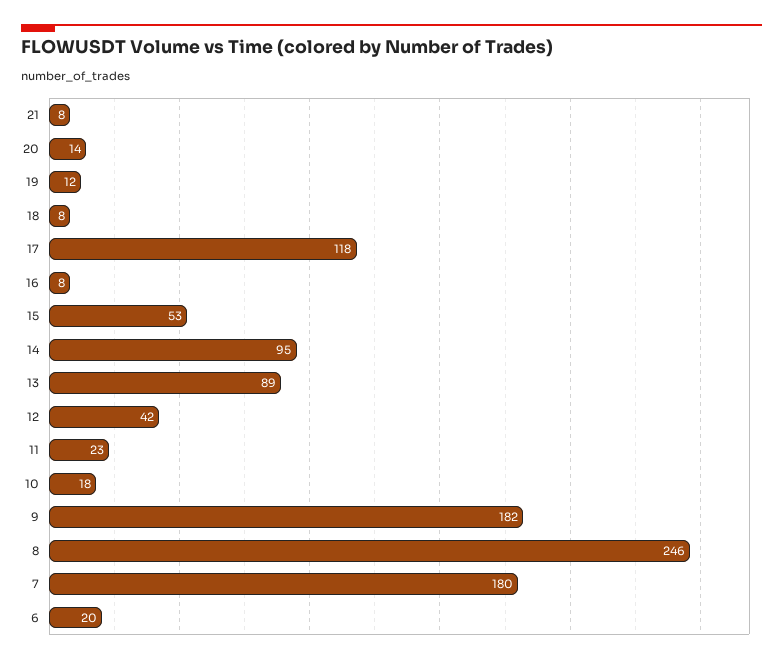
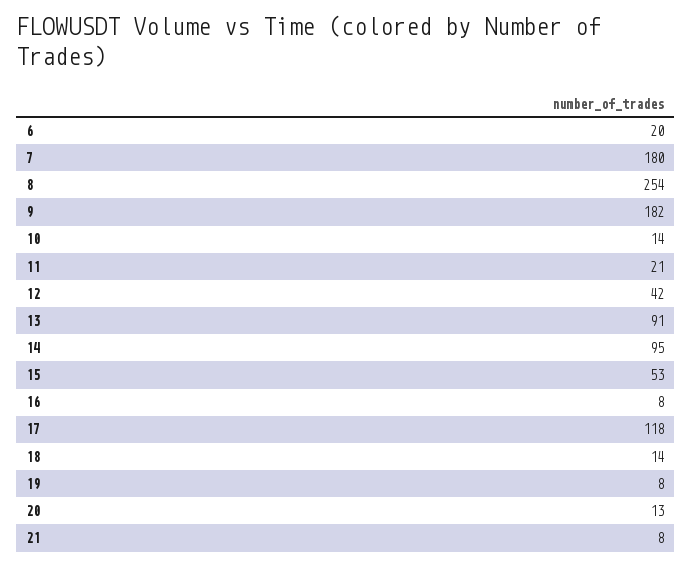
  {
    "21": 8,
-   "20": 14,
+   "20": 13,
-   "19": 12,
+   "19": 8,
-   "18": 8,
+   "18": 14,
    "17": 118,
    "16": 8,
    "15": 53,
    "14": 95,
-   "13": 89,
+   "13": 91,
    "12": 42,
-   "11": 23,
+   "11": 21,
-   "10": 18,
+   "10": 14,
    "9": 182,
-   "8": 246,
+   "8": 254,
    "7": 180,
    "6": 20
  }

